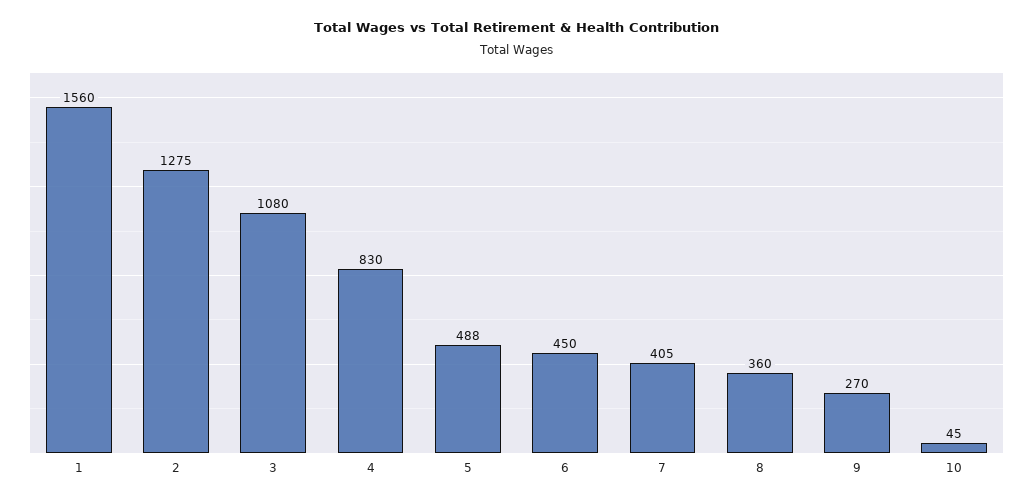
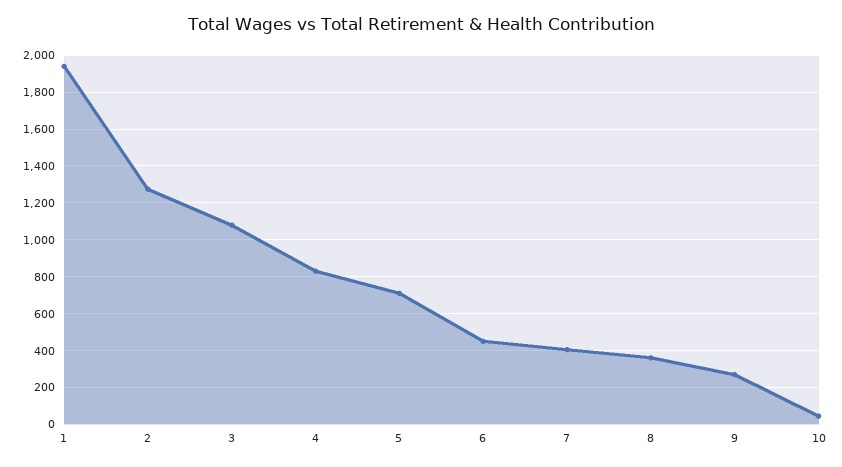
  {
-   "1": 1560,
+   "1": 1950,
    "2": 1275,
    "3": 1080,
    "4": 830,
-   "5": 488,
+   "5": 700,
    "6": 450,
    "7": 405,
    "8": 360,
    "9": 270,
    "10": 45
  }

